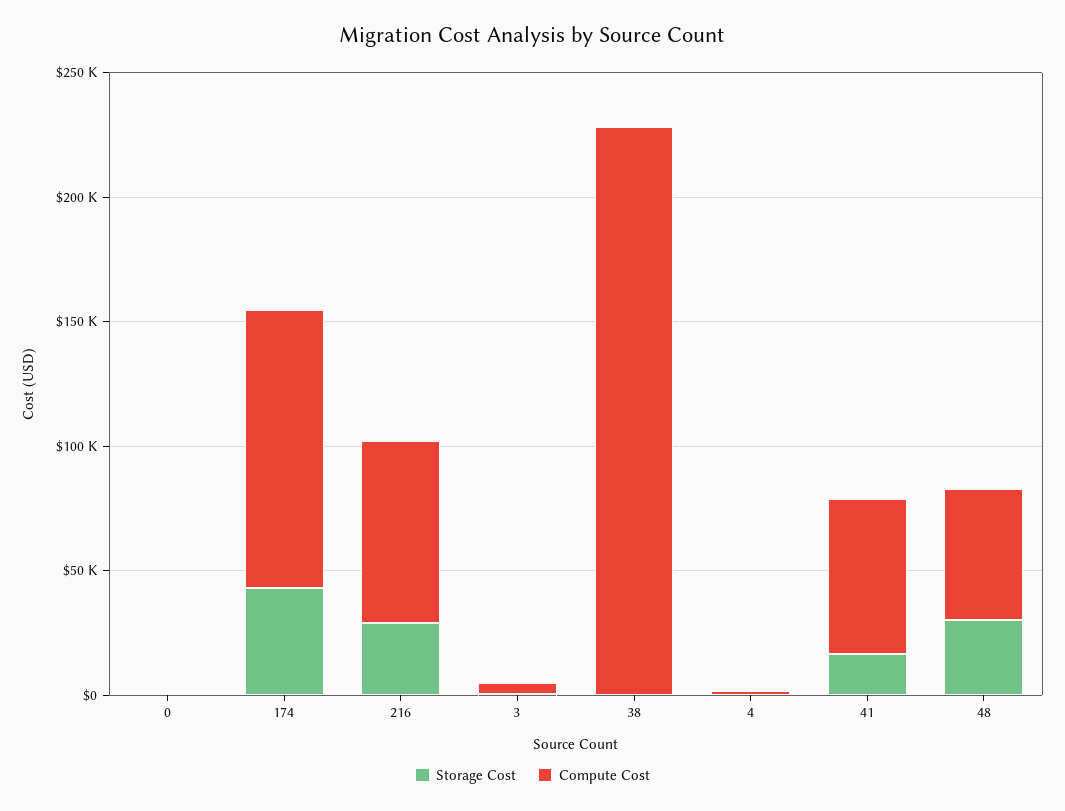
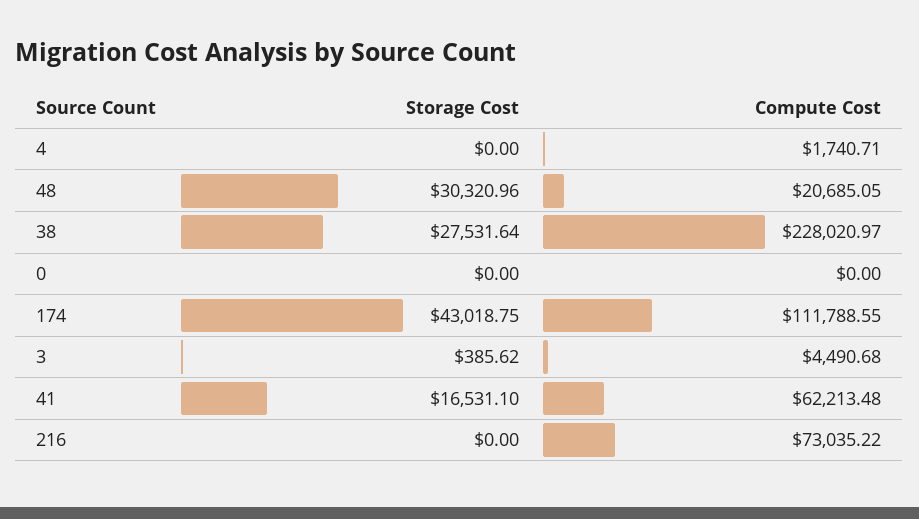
  {
    "Storage Cost": {
      "0": 0,
      "174": 43018.75,
-     "216": 30000,
+     "216": 0,
      "3": 385.62,
-     "38": 0,
+     "38": 27531.64,
      "4": 0,
      "41": 16531.1,
      "48": 30320.96
    },
    "Compute Cost": {
      "0": 0,
      "174": 111788.55,
      "216": 73035.22,
      "3": 4490.68,
      "38": 228020.97,
      "4": 1740.71,
      "41": 62213.48,
-     "48": 50000
+     "48": 20685.05
    }
  }

